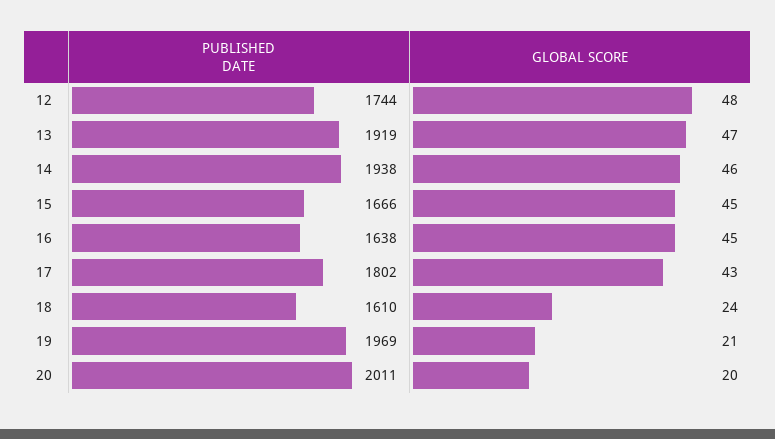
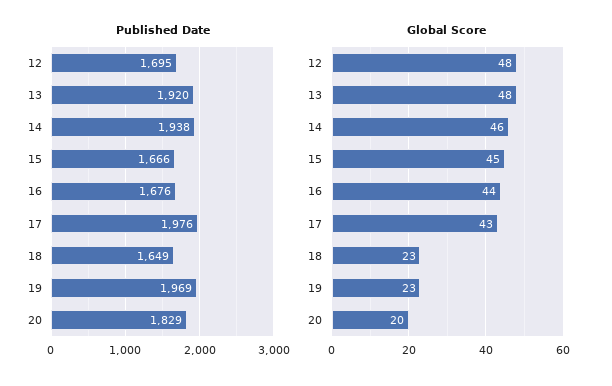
  {
    "PUBLISHED DATE": {
-     "12": 1744,
+     "12": 1695,
-     "13": 1919,
+     "13": 1920,
      "14": 1938,
      "15": 1666,
-     "16": 1638,
+     "16": 1676,
-     "17": 1802,
+     "17": 1976,
-     "18": 1610,
+     "18": 1649,
      "19": 1969,
-     "20": 2011
+     "20": 1829
    },
    "GLOBAL SCORE": {
      "12": 48,
-     "13": 47,
+     "13": 48,
      "14": 46,
      "15": 45,
-     "16": 45,
+     "16": 44,
      "17": 43,
-     "18": 24,
+     "18": 23,
-     "19": 21,
+     "19": 23,
      "20": 20
    }
  }

